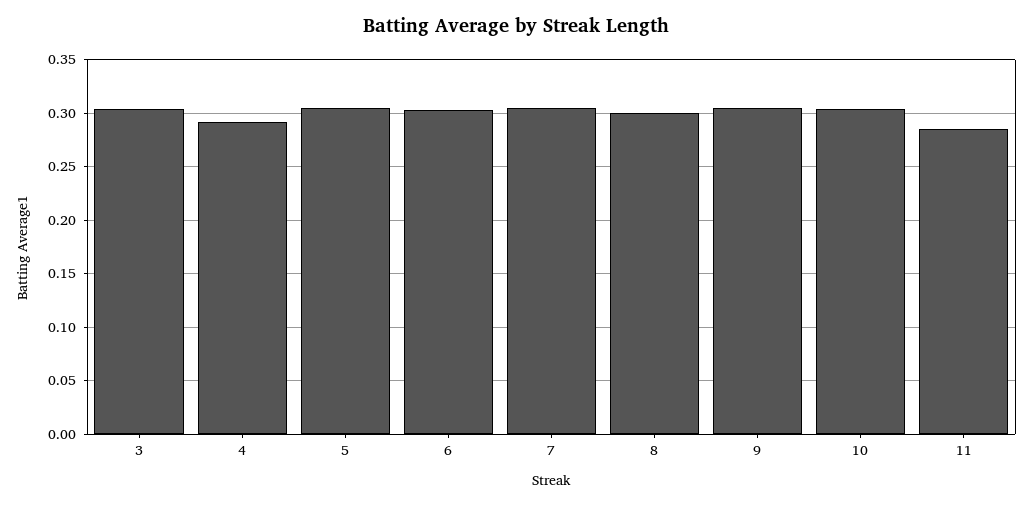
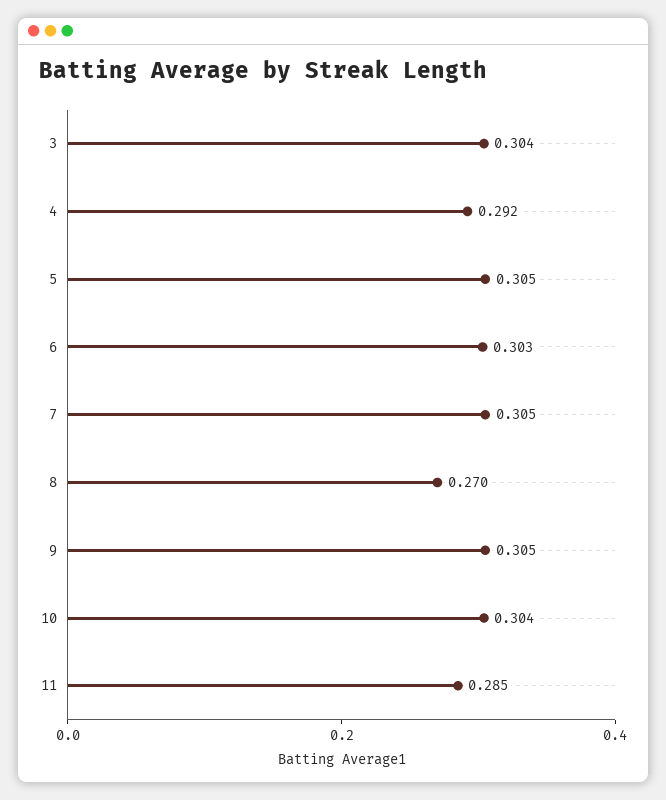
  {
    "3": 0.304,
    "4": 0.292,
    "5": 0.305,
    "6": 0.303,
    "7": 0.305,
-   "8": 0.3,
+   "8": 0.27,
    "9": 0.305,
    "10": 0.304,
    "11": 0.285
  }

